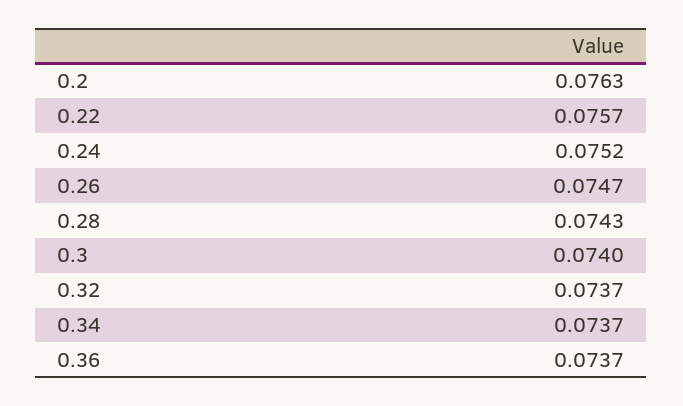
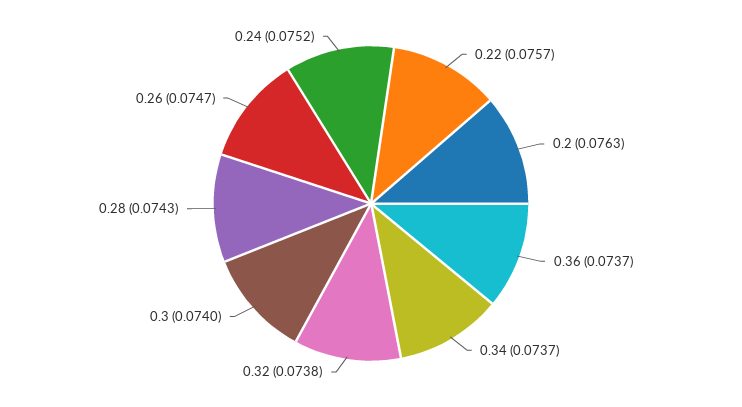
  {
    "0.2": 0.0763,
    "0.22": 0.0757,
    "0.24": 0.0752,
    "0.26": 0.0747,
    "0.28": 0.0743,
    "0.3": 0.074,
-   "0.32": 0.0737,
+   "0.32": 0.0738,
    "0.34": 0.0737,
    "0.36": 0.0737
  }

